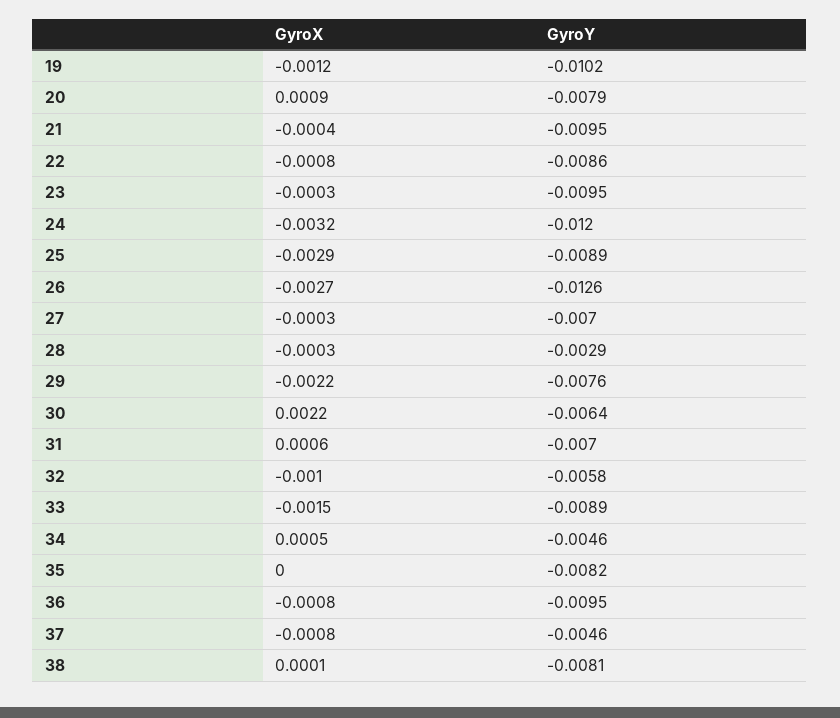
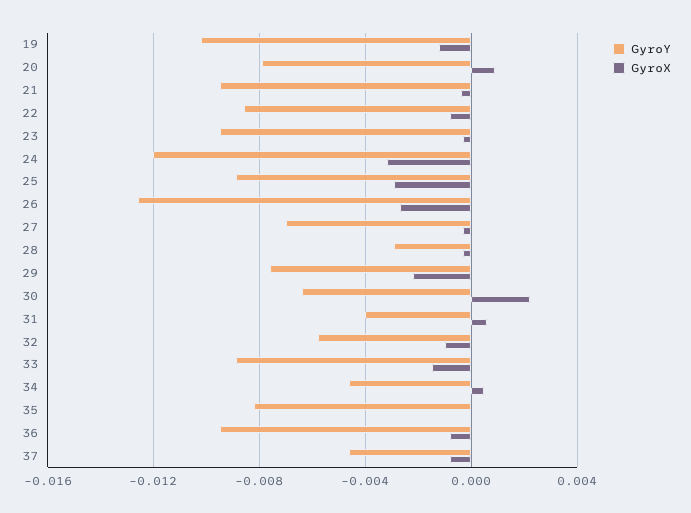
  {
    "GyroX": {
      "19": -0.0012,
      "20": 0.0009,
      "21": -0.0004,
      "22": -0.0008,
      "23": -0.0003,
      "24": -0.0032,
      "25": -0.0029,
      "26": -0.0027,
      "27": -0.0003,
      "28": -0.0003,
      "29": -0.0022,
      "30": 0.0022,
      "31": 0.0006,
      "32": -0.001,
      "33": -0.0015,
      "34": 0.0005,
      "35": 0,
      "36": -0.0008,
-     "37": -0.0008,
+     "37": -0.0008
-     "38": 0.0001
    },
    "GyroY": {
      "19": -0.0102,
      "20": -0.0079,
      "21": -0.0095,
      "22": -0.0086,
      "23": -0.0095,
      "24": -0.012,
      "25": -0.0089,
      "26": -0.0126,
      "27": -0.007,
      "28": -0.0029,
      "29": -0.0076,
      "30": -0.0064,
-     "31": -0.007,
+     "31": -0.004,
      "32": -0.0058,
      "33": -0.0089,
      "34": -0.0046,
      "35": -0.0082,
      "36": -0.0095,
-     "37": -0.0046,
+     "37": -0.0046
-     "38": -0.0081
    }
  }

